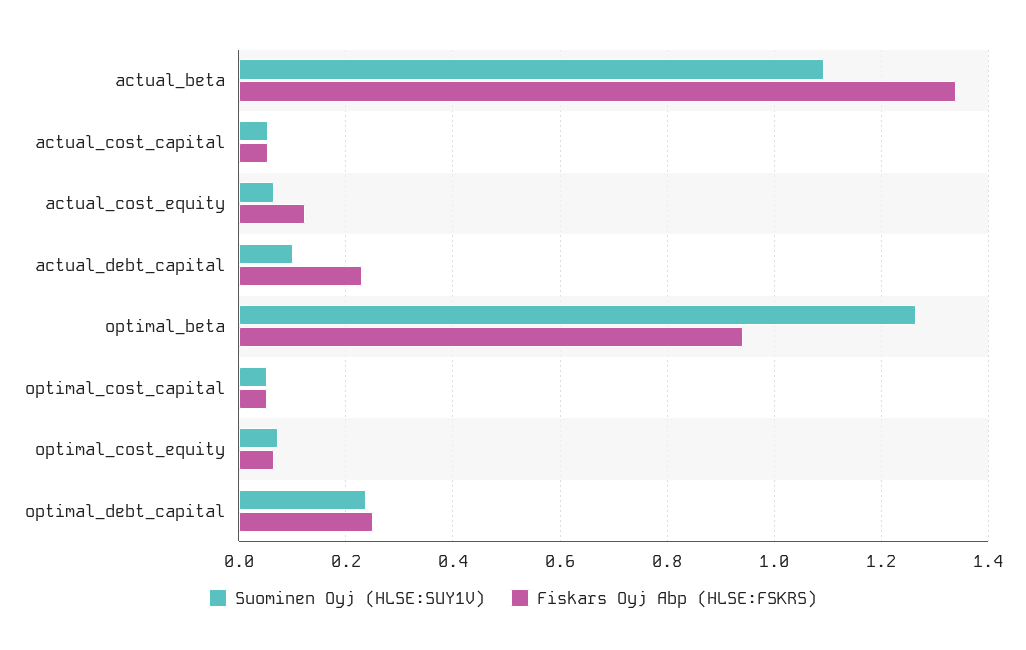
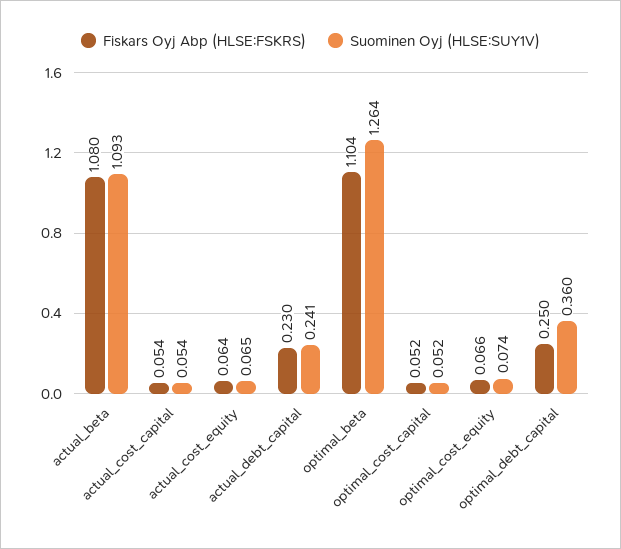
  {
    "Suominen Oyj (HLSE:SUY1V)": {
      "actual_beta": 1.093,
      "actual_cost_capital": 0.054,
      "actual_cost_equity": 0.065,
-     "actual_debt_capital": 0.1,
+     "actual_debt_capital": 0.241,
      "optimal_beta": 1.264,
      "optimal_cost_capital": 0.052,
      "optimal_cost_equity": 0.074,
-     "optimal_debt_capital": 0.24
+     "optimal_debt_capital": 0.36
    },
    "Fiskars Oyj Abp (HLSE:FSKRS)": {
-     "actual_beta": 1.34,
+     "actual_beta": 1.08,
      "actual_cost_capital": 0.054,
-     "actual_cost_equity": 0.12,
+     "actual_cost_equity": 0.064,
      "actual_debt_capital": 0.23,
-     "optimal_beta": 0.94,
+     "optimal_beta": 1.104,
      "optimal_cost_capital": 0.052,
      "optimal_cost_equity": 0.066,
      "optimal_debt_capital": 0.25
    }
  }

